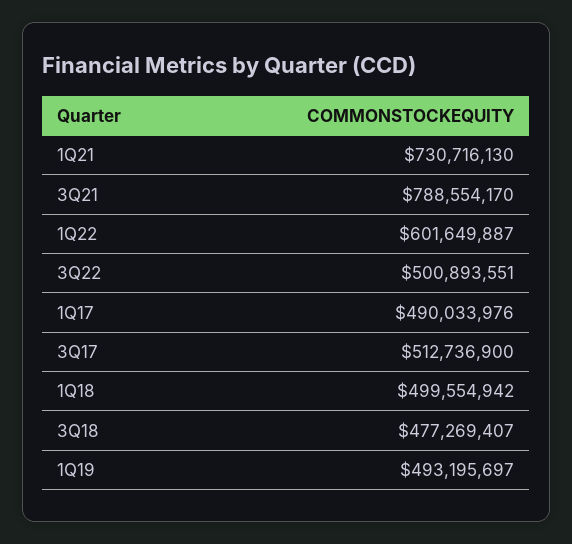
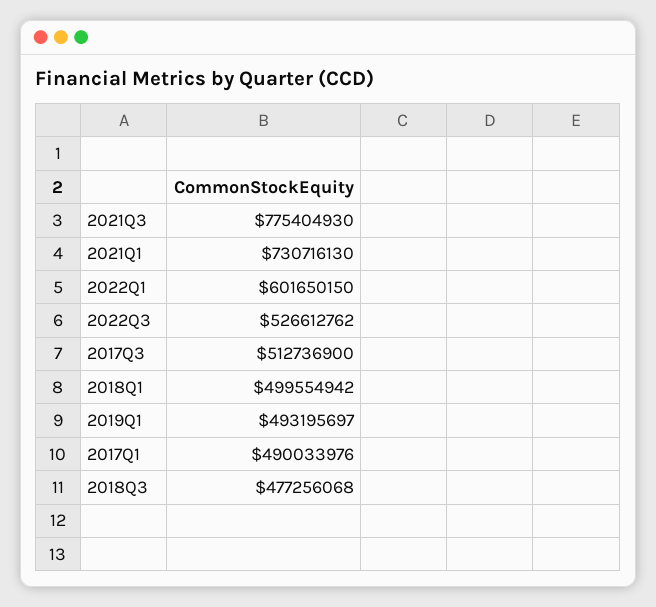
  {
    "1Q21": 730716130,
-   "3Q21": 788554170,
+   "3Q21": 775404930,
-   "1Q22": 601649887,
+   "1Q22": 601650150,
-   "3Q22": 500893551,
+   "3Q22": 526612762,
    "1Q17": 490033976,
    "3Q17": 512736900,
    "1Q18": 499554942,
-   "3Q18": 477269407,
+   "3Q18": 477256068,
    "1Q19": 493195697
  }

